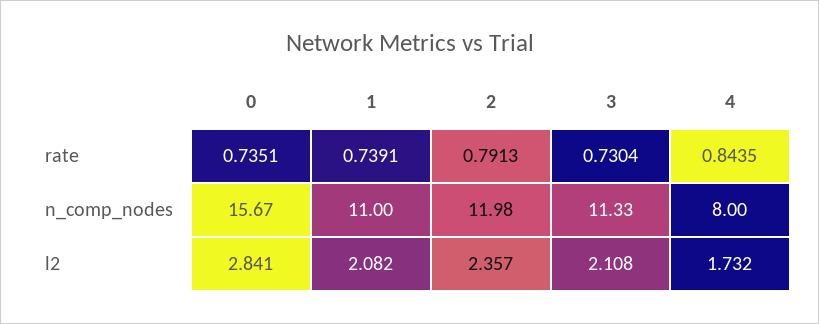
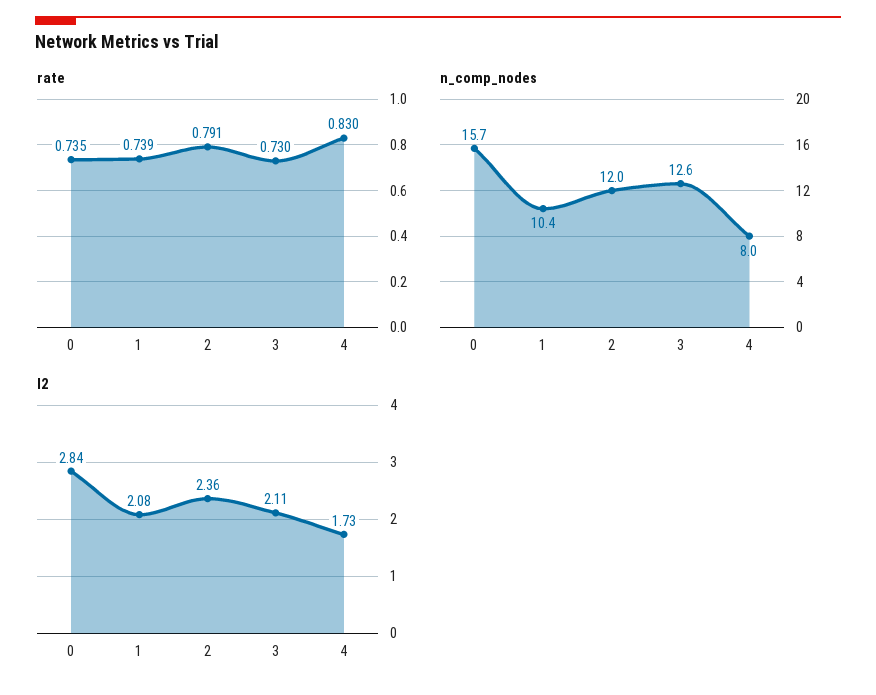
  {
    "rate": {
      "0": 0.7351,
      "1": 0.7391,
      "2": 0.7913,
      "3": 0.7304,
-     "4": 0.8435
+     "4": 0.83
    },
    "n_comp_nodes": {
      "0": 15.67,
-     "1": 11,
+     "1": 10.4,
      "2": 11.98,
-     "3": 11.33,
+     "3": 12.6,
      "4": 8
    },
    "l2": {
      "0": 2.841,
      "1": 2.082,
      "2": 2.357,
      "3": 2.108,
      "4": 1.732
    }
  }

